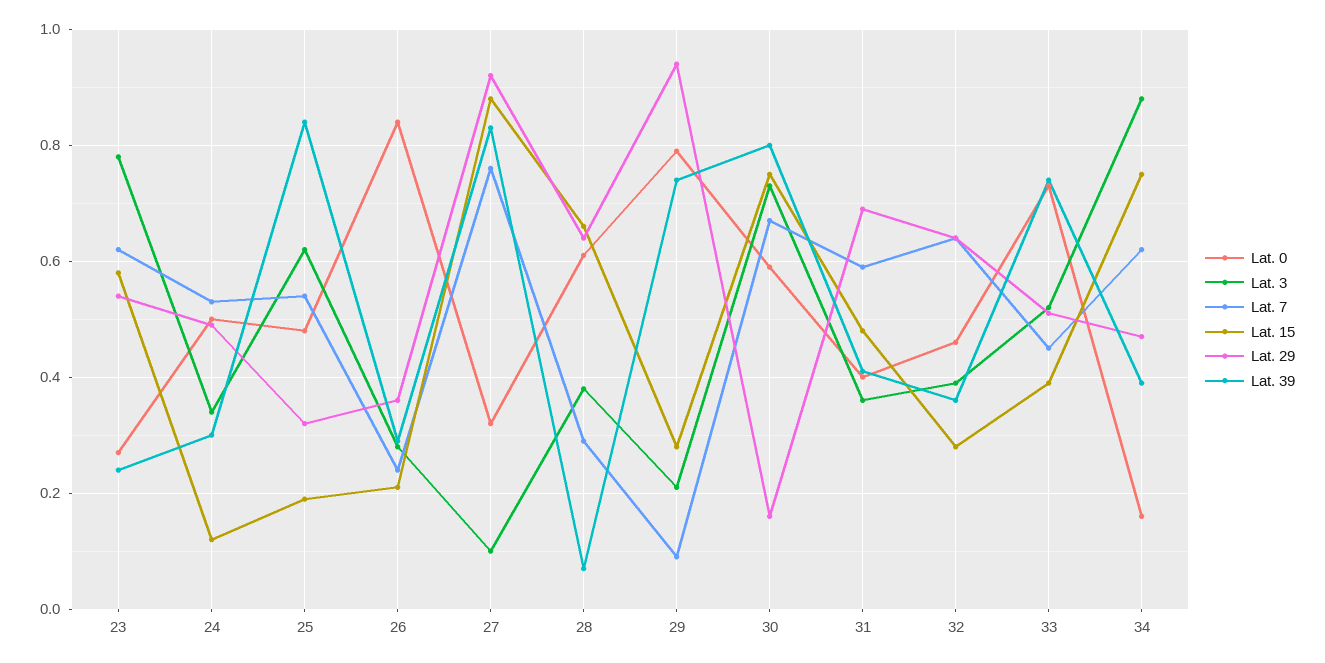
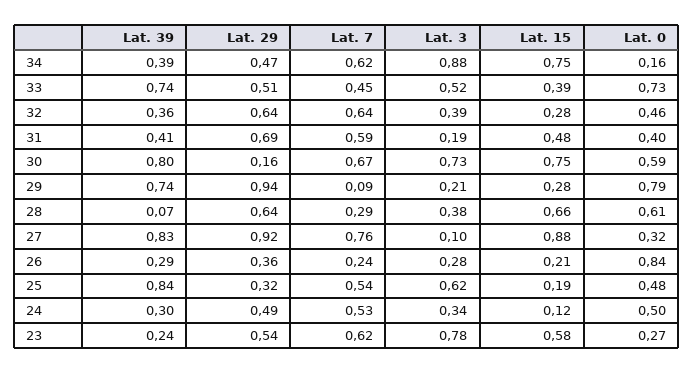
  {
    "Lat. 0": {
      "23": 0.27,
      "24": 0.5,
      "25": 0.48,
      "26": 0.84,
      "27": 0.32,
      "28": 0.61,
      "29": 0.79,
      "30": 0.59,
      "31": 0.4,
      "32": 0.46,
      "33": 0.73,
      "34": 0.16
    },
    "Lat. 3": {
      "23": 0.78,
      "24": 0.34,
      "25": 0.62,
      "26": 0.28,
      "27": 0.1,
      "28": 0.38,
      "29": 0.21,
      "30": 0.73,
-     "31": 0.35,
+     "31": 0.19,
      "32": 0.39,
      "33": 0.52,
      "34": 0.88
    },
    "Lat. 7": {
      "23": 0.62,
      "24": 0.53,
      "25": 0.54,
      "26": 0.24,
      "27": 0.76,
      "28": 0.29,
      "29": 0.09,
      "30": 0.67,
      "31": 0.59,
      "32": 0.64,
      "33": 0.45,
      "34": 0.62
    },
    "Lat. 15": {
      "23": 0.58,
      "24": 0.12,
      "25": 0.19,
      "26": 0.21,
      "27": 0.88,
      "28": 0.66,
      "29": 0.28,
      "30": 0.75,
      "31": 0.48,
      "32": 0.28,
      "33": 0.39,
      "34": 0.75
    },
    "Lat. 29": {
      "23": 0.54,
      "24": 0.49,
      "25": 0.32,
      "26": 0.36,
      "27": 0.92,
      "28": 0.64,
      "29": 0.94,
      "30": 0.16,
      "31": 0.69,
      "32": 0.64,
      "33": 0.51,
      "34": 0.47
    },
    "Lat. 39": {
      "23": 0.24,
      "24": 0.3,
      "25": 0.84,
      "26": 0.29,
      "27": 0.83,
      "28": 0.07,
      "29": 0.74,
      "30": 0.8,
      "31": 0.41,
      "32": 0.36,
      "33": 0.74,
      "34": 0.39
    }
  }

